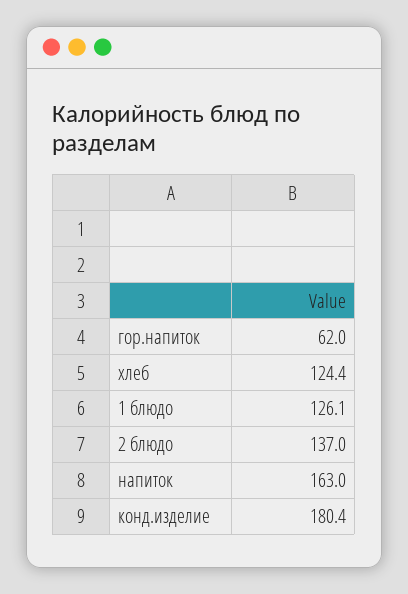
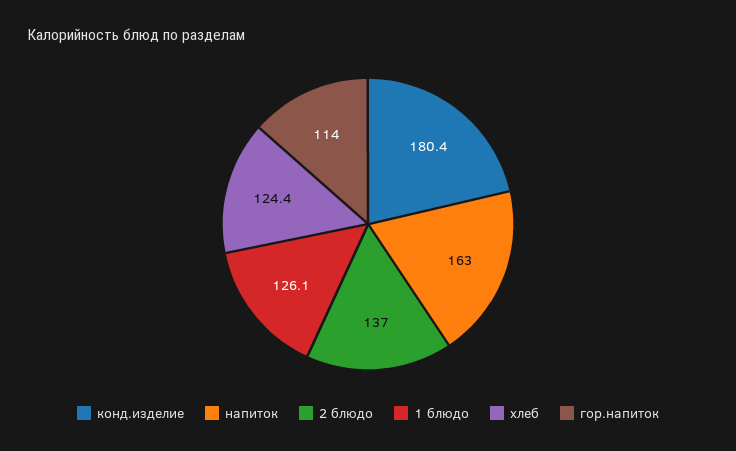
  {
-   "гор.напиток": 62,
+   "гор.напиток": 114,
    "хлеб": 124.4,
    "1 блюдо": 126.1,
    "2 блюдо": 137,
    "напиток": 163,
    "конд.изделие": 180.4
  }

